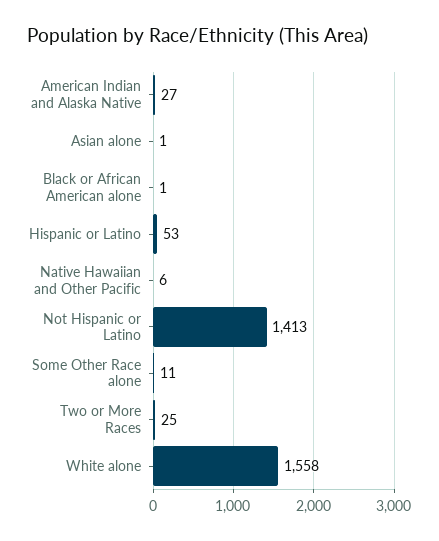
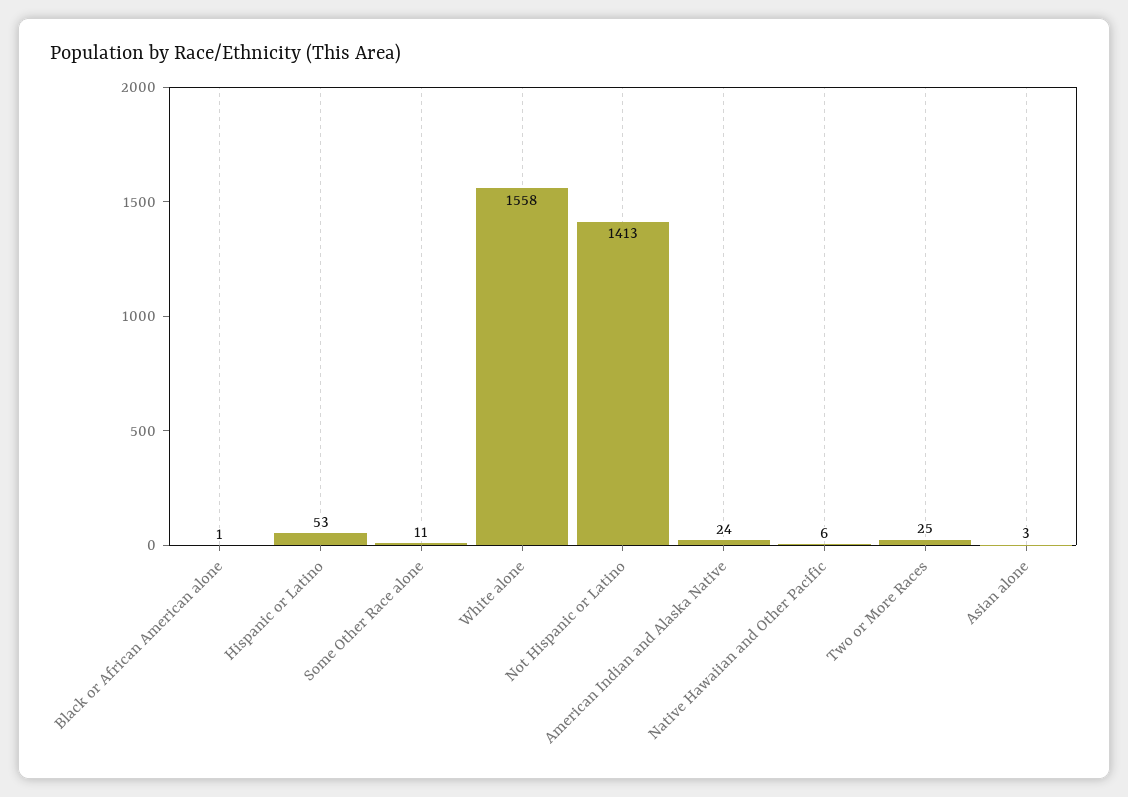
  {
-   "American Indian and Alaska Native": 27,
+   "American Indian and Alaska Native": 24,
-   "Asian alone": 1,
+   "Asian alone": 3,
    "Black or African American alone": 1,
    "Hispanic or Latino": 53,
    "Native Hawaiian and Other Pacific": 6,
    "Not Hispanic or Latino": 1413,
    "Some Other Race alone": 11,
    "Two or More Races": 25,
    "White alone": 1558
  }

